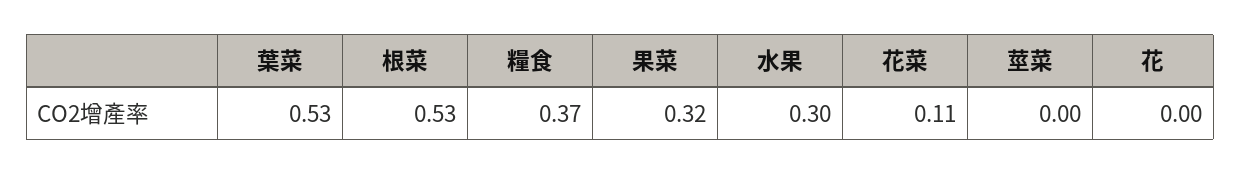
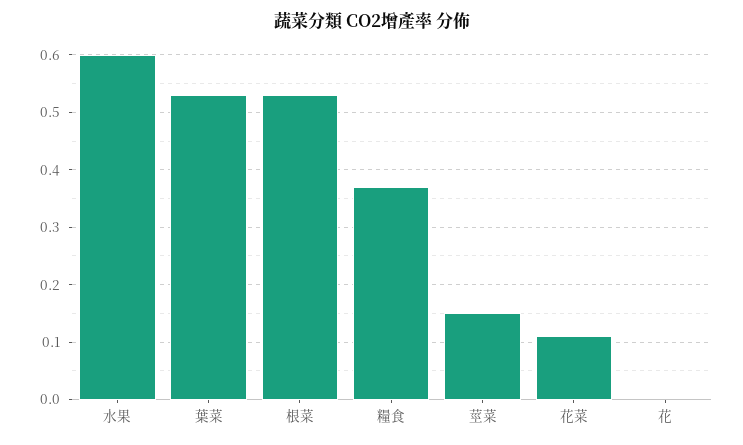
  {
    "葉菜": 0.53,
    "根菜": 0.53,
    "糧食": 0.37,
-   "果菜": 0.32,
-   "水果": 0.3,
+   "水果": 0.6,
    "花菜": 0.11,
-   "莖菜": 0,
+   "莖菜": 0.15,
    "花": 0
  }

